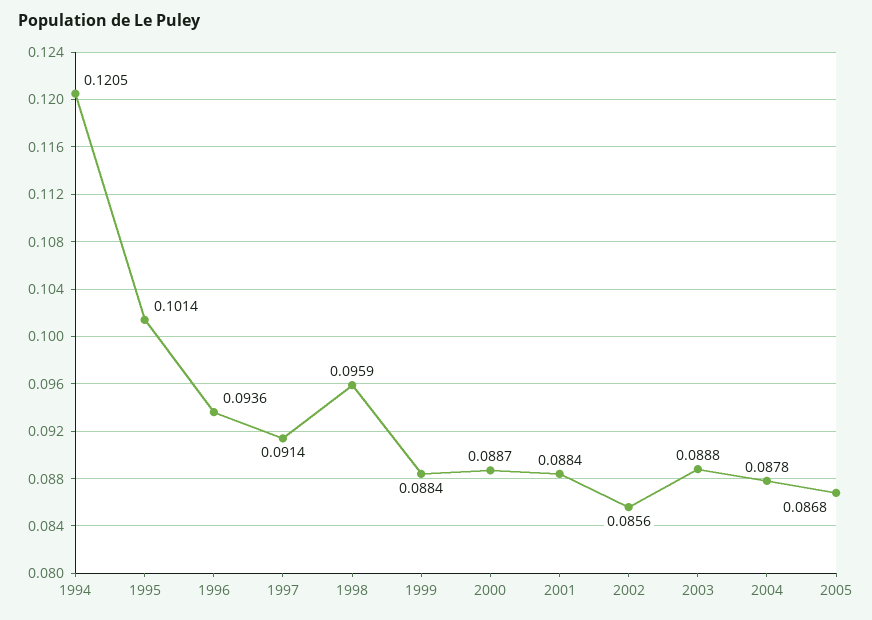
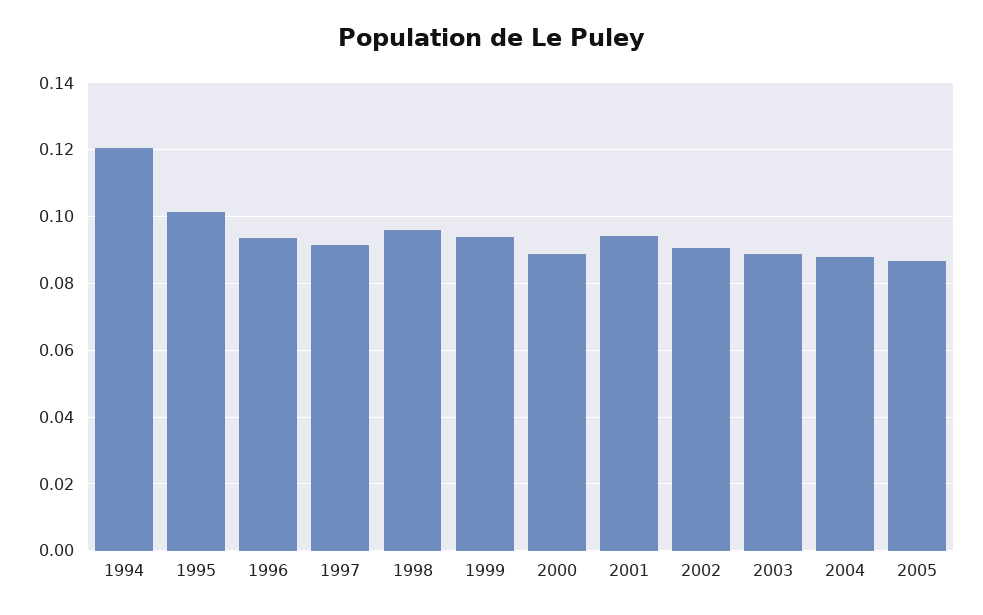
  {
    "1994": 0.1205,
    "1995": 0.1014,
    "1996": 0.0936,
    "1997": 0.0914,
    "1998": 0.0959,
-   "1999": 0.0884,
+   "1999": 0.094,
    "2000": 0.0887,
-   "2001": 0.0884,
+   "2001": 0.094,
-   "2002": 0.0856,
+   "2002": 0.09,
    "2003": 0.0888,
    "2004": 0.0878,
    "2005": 0.0868
  }

